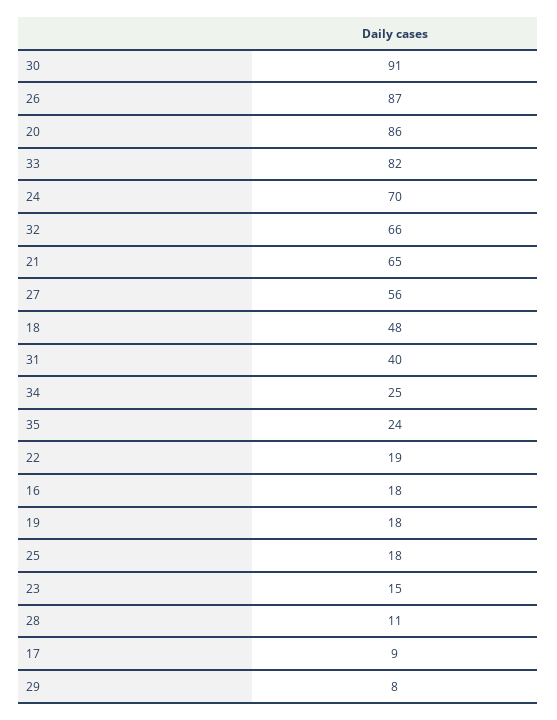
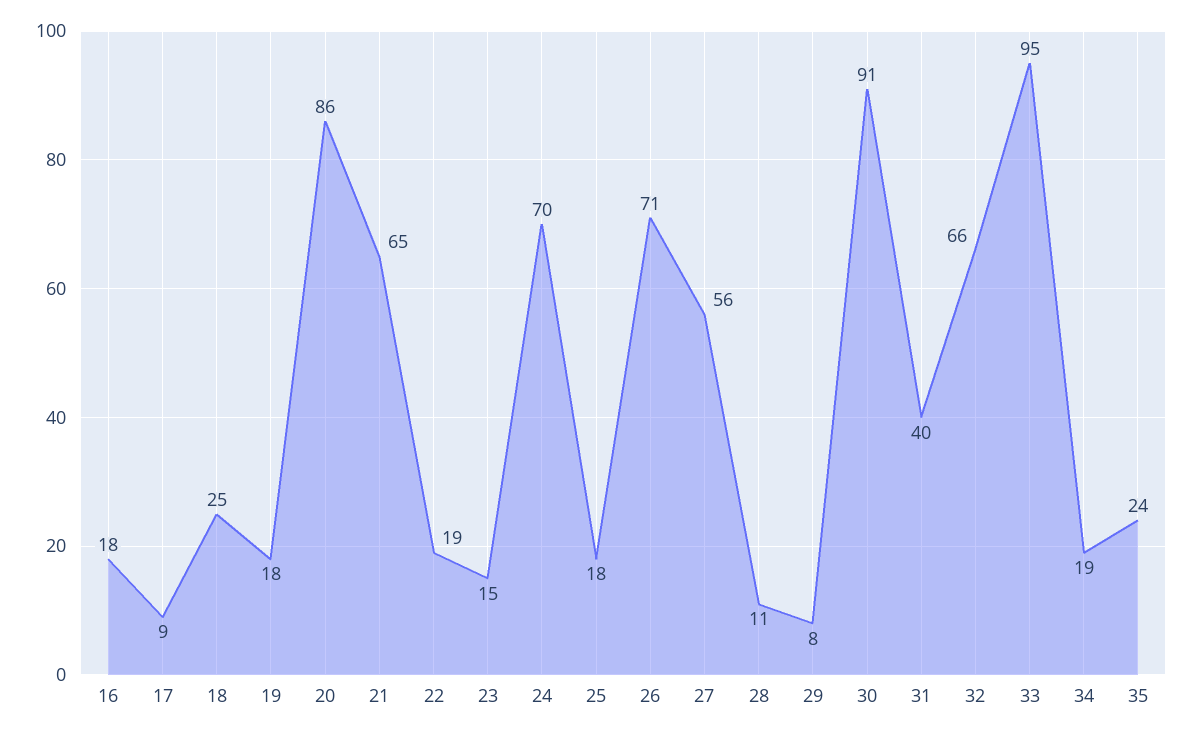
  {
    "30": 91,
-   "26": 87,
+   "26": 71,
    "20": 86,
-   "33": 82,
+   "33": 95,
    "24": 70,
    "32": 66,
    "21": 65,
    "27": 56,
-   "18": 48,
+   "18": 25,
    "31": 40,
-   "34": 25,
+   "34": 19,
    "35": 24,
    "22": 19,
    "16": 18,
    "19": 18,
    "25": 18,
    "23": 15,
    "28": 11,
    "17": 9,
    "29": 8
  }

